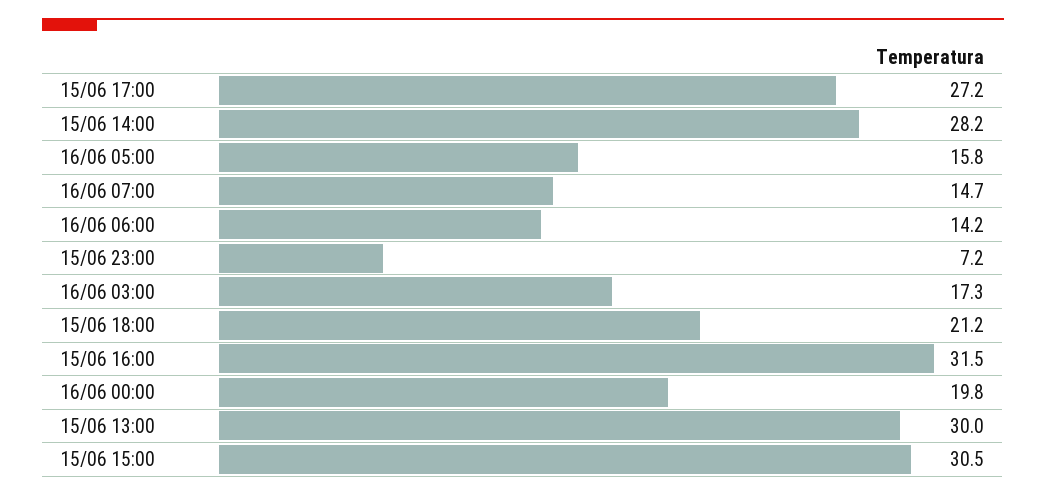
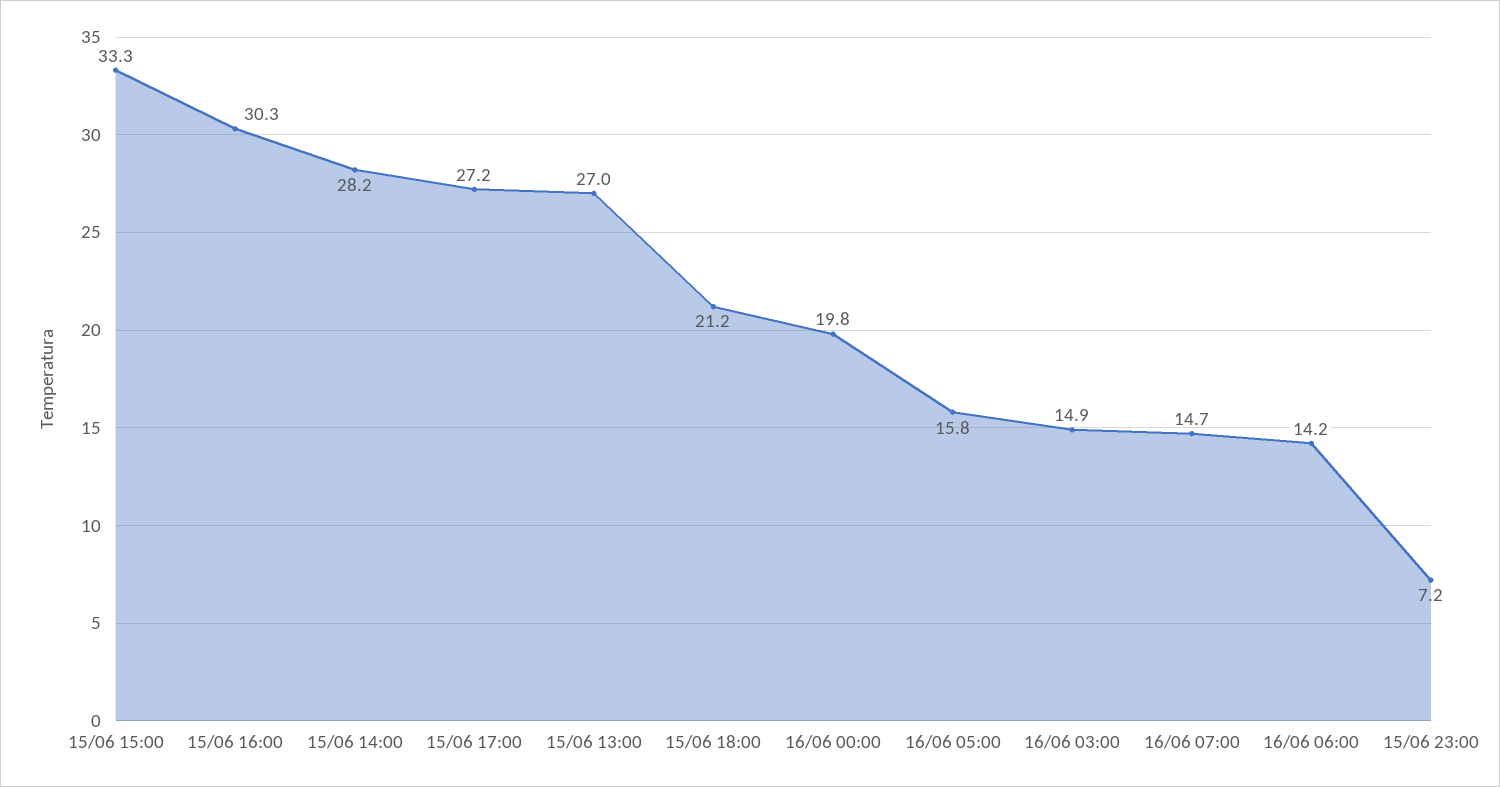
  {
    "15/06 17:00": 27.2,
    "15/06 14:00": 28.2,
    "16/06 05:00": 15.8,
    "16/06 07:00": 14.7,
    "16/06 06:00": 14.2,
    "15/06 23:00": 7.2,
-   "16/06 03:00": 17.3,
+   "16/06 03:00": 14.9,
    "15/06 18:00": 21.2,
-   "15/06 16:00": 31.5,
+   "15/06 16:00": 30.3,
    "16/06 00:00": 19.8,
-   "15/06 13:00": 30,
+   "15/06 13:00": 27,
-   "15/06 15:00": 30.5
+   "15/06 15:00": 33.3
  }

